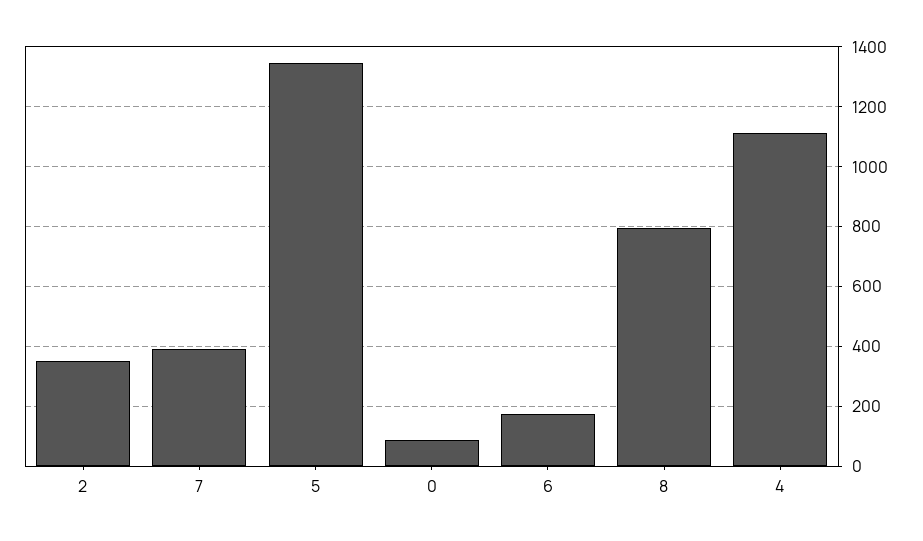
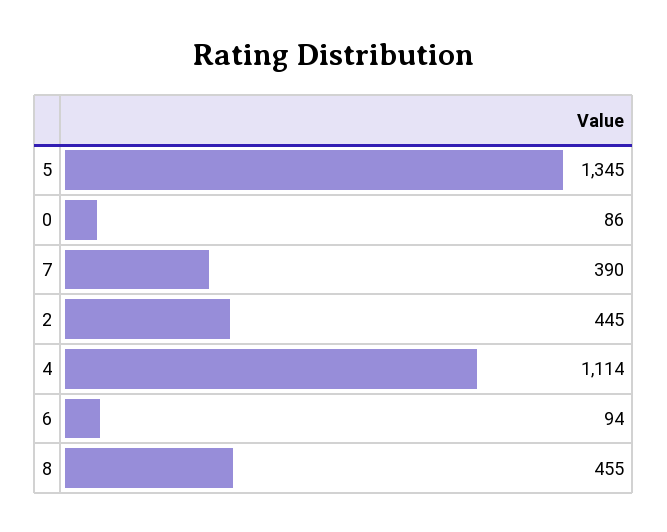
  {
-   "2": 350,
+   "2": 445,
    "7": 390,
    "5": 1345,
    "0": 86,
-   "6": 175,
+   "6": 94,
-   "8": 800,
+   "8": 455,
    "4": 1114
  }

